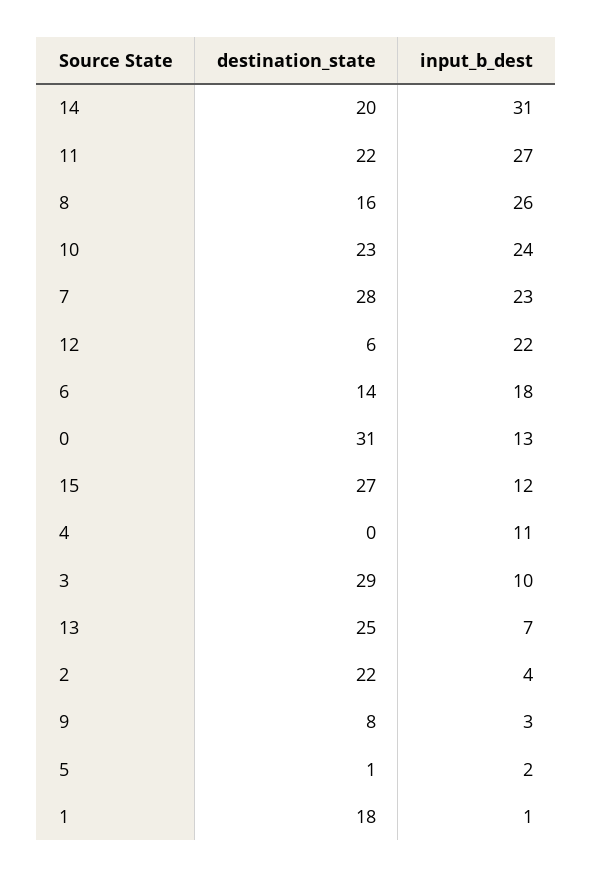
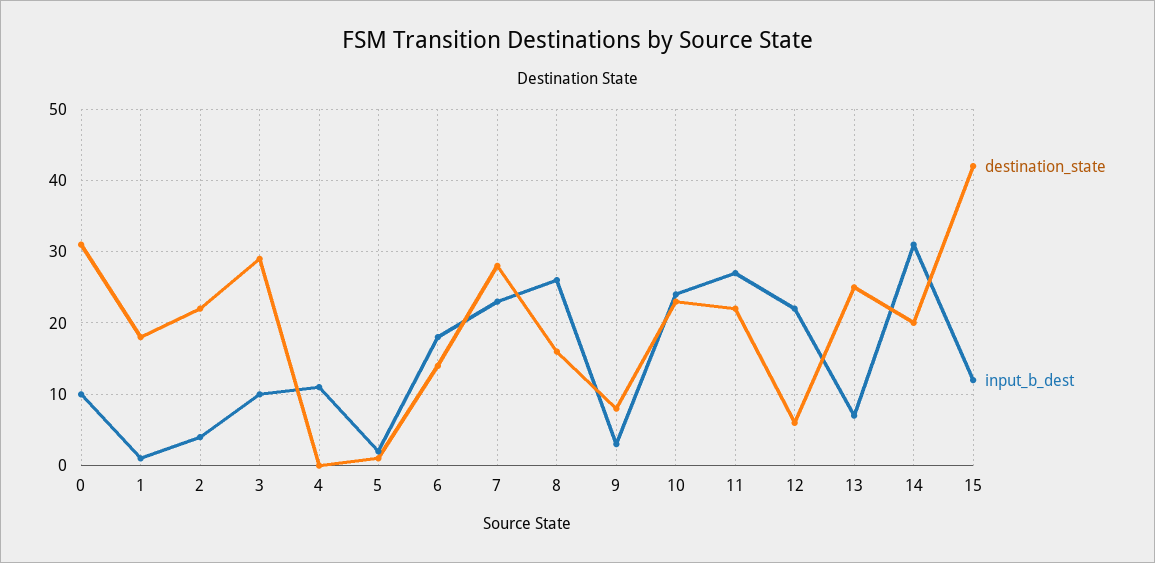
  {
    "destination_state": {
      "14": 20,
      "11": 22,
      "8": 16,
      "10": 23,
      "7": 28,
      "12": 6,
      "6": 14,
      "0": 31,
-     "15": 27,
+     "15": 42,
      "4": 0,
      "3": 29,
      "13": 25,
      "2": 22,
      "9": 8,
      "5": 1,
      "1": 18
    },
    "input_b_dest": {
      "14": 31,
      "11": 27,
      "8": 26,
      "10": 24,
      "7": 23,
      "12": 22,
      "6": 18,
-     "0": 13,
+     "0": 10,
      "15": 12,
      "4": 11,
      "3": 10,
      "13": 7,
      "2": 4,
      "9": 3,
      "5": 2,
      "1": 1
    }
  }

